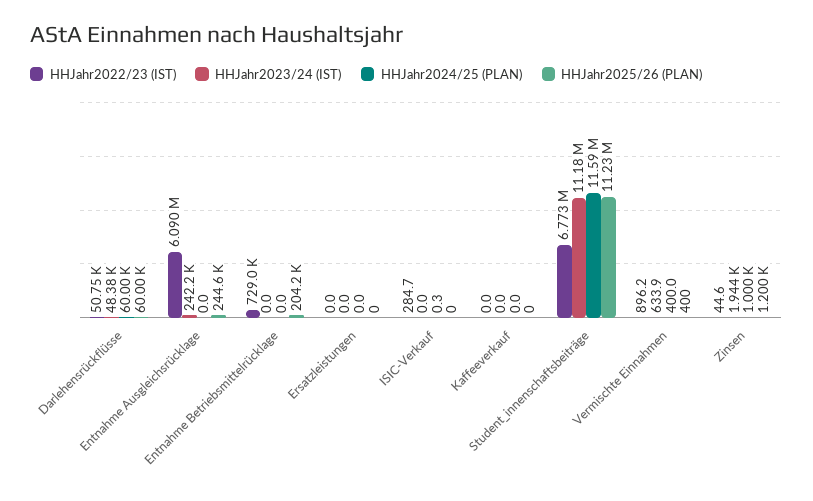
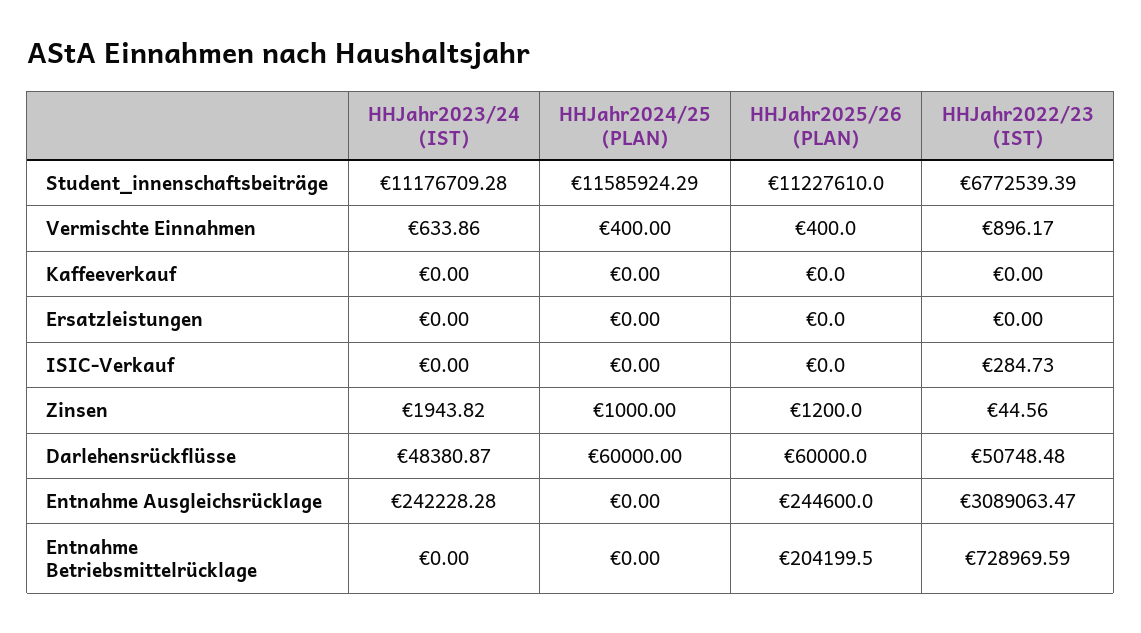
  {
    "HHJahr2022/23 (IST)": {
      "Darlehensrückflüsse": 50748.48,
-     "Entnahme Ausgleichsrücklage": 6090000,
+     "Entnahme Ausgleichsrücklage": 3089063.47,
      "Entnahme Betriebsmittelrücklage": 728969.59,
      "Ersatzleistungen": 0,
      "ISIC-Verkauf": 284.73,
      "Kaffeeverkauf": 0,
      "Student_innenschaftsbeiträge": 6772539.39,
      "Vermischte Einnahmen": 896.17,
      "Zinsen": 44.56
    },
    "HHJahr2023/24 (IST)": {
      "Darlehensrückflüsse": 48380.87,
      "Entnahme Ausgleichsrücklage": 242228.28,
      "Entnahme Betriebsmittelrücklage": 0,
      "Ersatzleistungen": 0,
      "ISIC-Verkauf": 0,
      "Kaffeeverkauf": 0,
      "Student_innenschaftsbeiträge": 11176709.28,
      "Vermischte Einnahmen": 633.86,
      "Zinsen": 1943.82
    },
    "HHJahr2024/25 (PLAN)": {
      "Darlehensrückflüsse": 60000,
      "Entnahme Ausgleichsrücklage": 0,
      "Entnahme Betriebsmittelrücklage": 0,
      "Ersatzleistungen": 0,
-     "ISIC-Verkauf": 0.3,
+     "ISIC-Verkauf": 0,
      "Kaffeeverkauf": 0,
      "Student_innenschaftsbeiträge": 11585924.29,
      "Vermischte Einnahmen": 400,
      "Zinsen": 1000
    },
    "HHJahr2025/26 (PLAN)": {
      "Darlehensrückflüsse": 60000,
      "Entnahme Ausgleichsrücklage": 244600,
      "Entnahme Betriebsmittelrücklage": 204199.5,
      "Ersatzleistungen": 0,
      "ISIC-Verkauf": 0,
      "Kaffeeverkauf": 0,
      "Student_innenschaftsbeiträge": 11227610,
      "Vermischte Einnahmen": 400,
      "Zinsen": 1200
    }
  }

